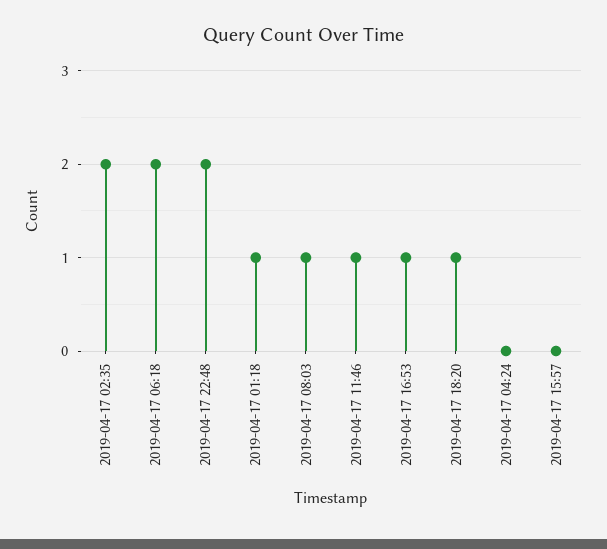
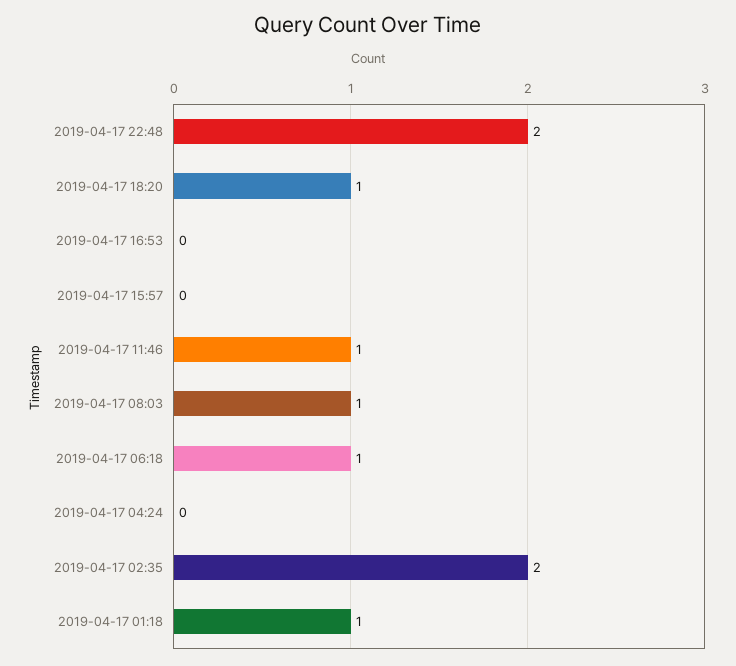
  {
    "2019-04-17 02:35": 2,
-   "2019-04-17 06:18": 2,
+   "2019-04-17 06:18": 1,
    "2019-04-17 22:48": 2,
    "2019-04-17 01:18": 1,
    "2019-04-17 08:03": 1,
    "2019-04-17 11:46": 1,
-   "2019-04-17 16:53": 1,
+   "2019-04-17 16:53": 0,
    "2019-04-17 18:20": 1,
    "2019-04-17 04:24": 0,
    "2019-04-17 15:57": 0
  }

